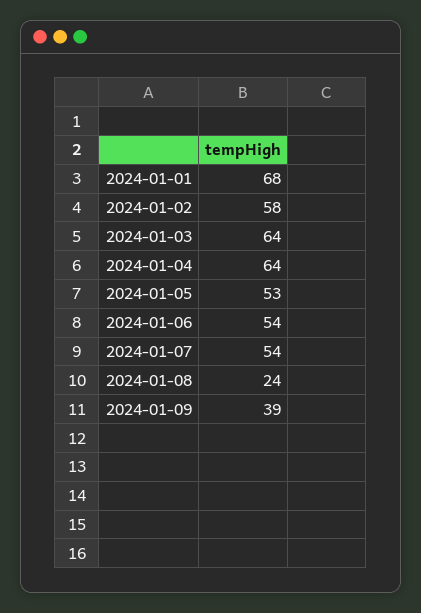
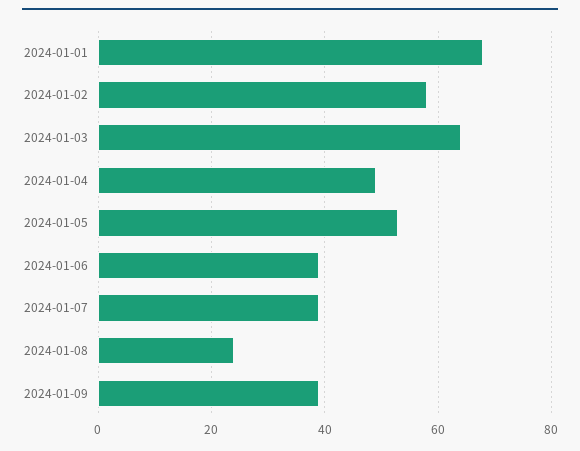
  {
    "2024-01-01": 68,
    "2024-01-02": 58,
    "2024-01-03": 64,
-   "2024-01-04": 64,
+   "2024-01-04": 50,
    "2024-01-05": 53,
-   "2024-01-06": 54,
+   "2024-01-06": 40,
-   "2024-01-07": 54,
+   "2024-01-07": 40,
    "2024-01-08": 24,
    "2024-01-09": 39
  }

